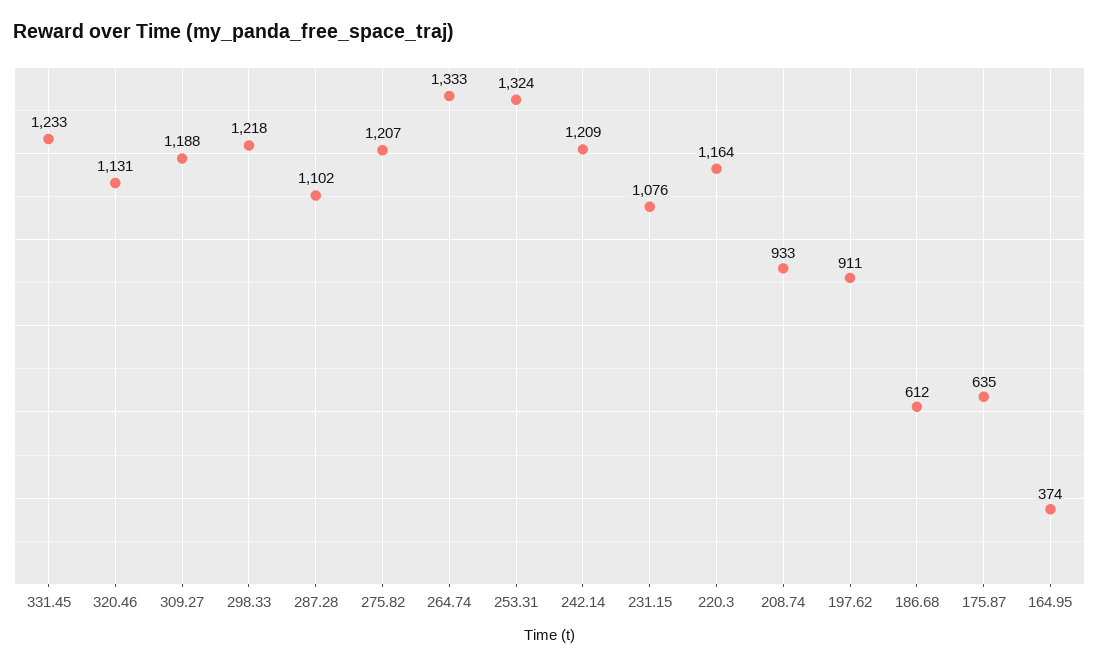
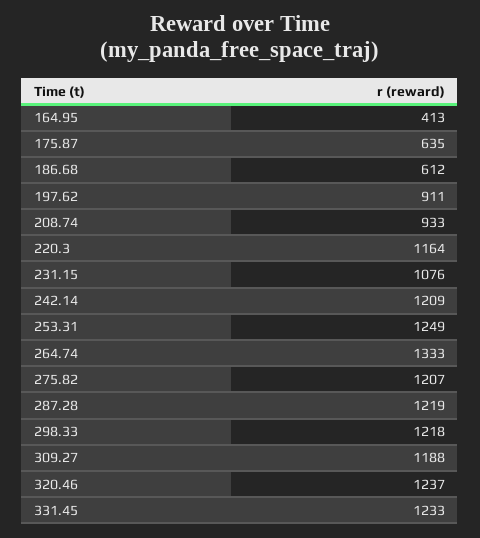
  {
    "331.45": 1233,
-   "320.46": 1131,
+   "320.46": 1237,
    "309.27": 1188,
    "298.33": 1218,
-   "287.28": 1102,
+   "287.28": 1219,
    "275.82": 1207,
    "264.74": 1333,
-   "253.31": 1324,
+   "253.31": 1249,
    "242.14": 1209,
    "231.15": 1076,
    "220.3": 1164,
    "208.74": 933,
    "197.62": 911,
    "186.68": 612,
    "175.87": 635,
-   "164.95": 374
+   "164.95": 413
  }

